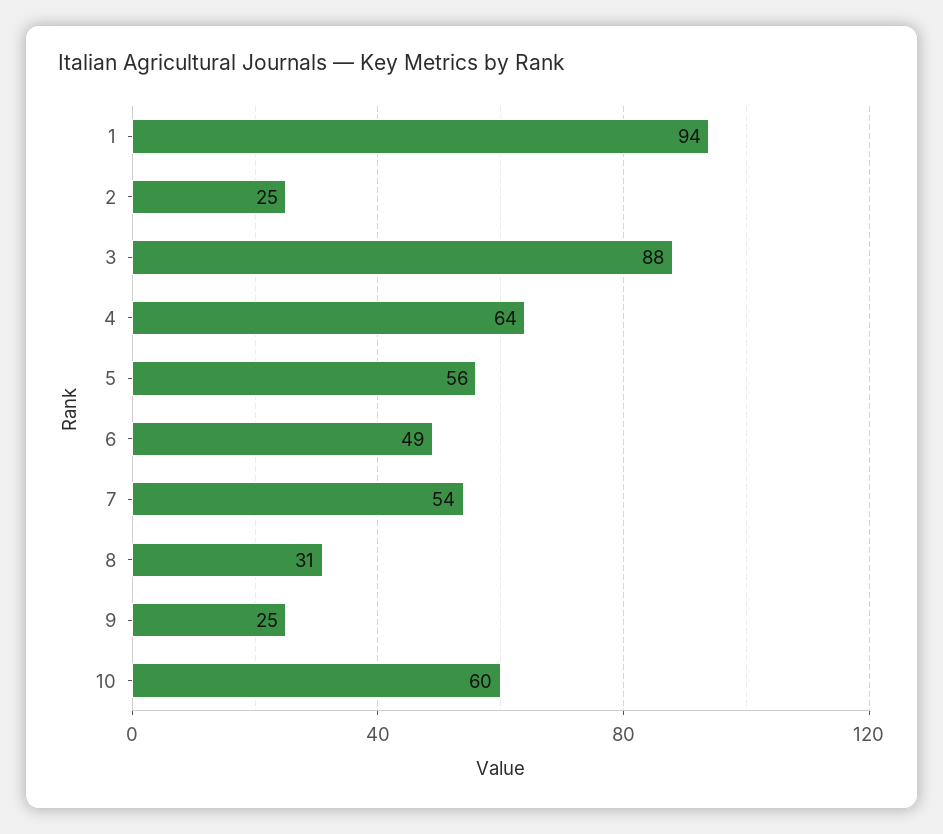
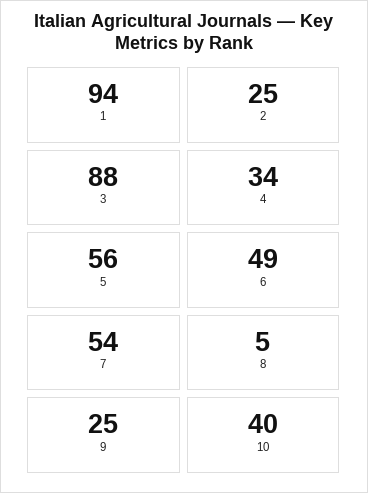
  {
    "1": 94,
    "2": 25,
    "3": 88,
-   "4": 64,
+   "4": 34,
    "5": 56,
    "6": 49,
    "7": 54,
-   "8": 31,
+   "8": 5,
    "9": 25,
-   "10": 60
+   "10": 40
  }

